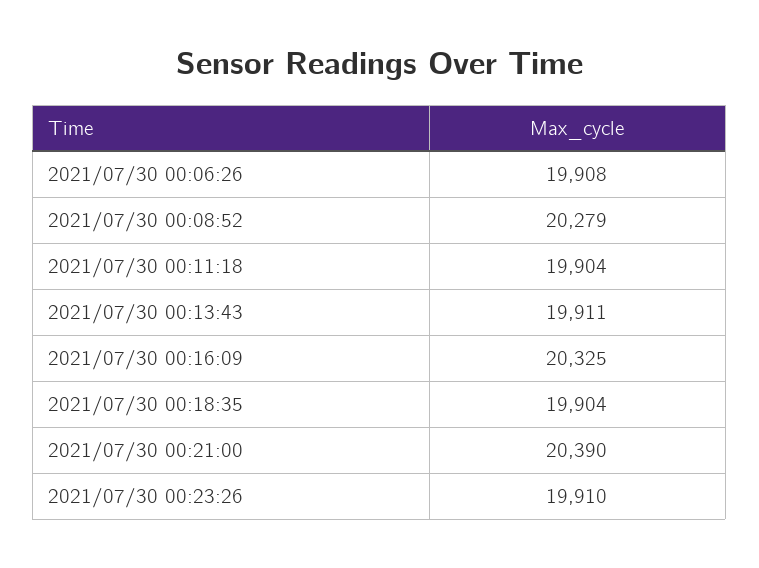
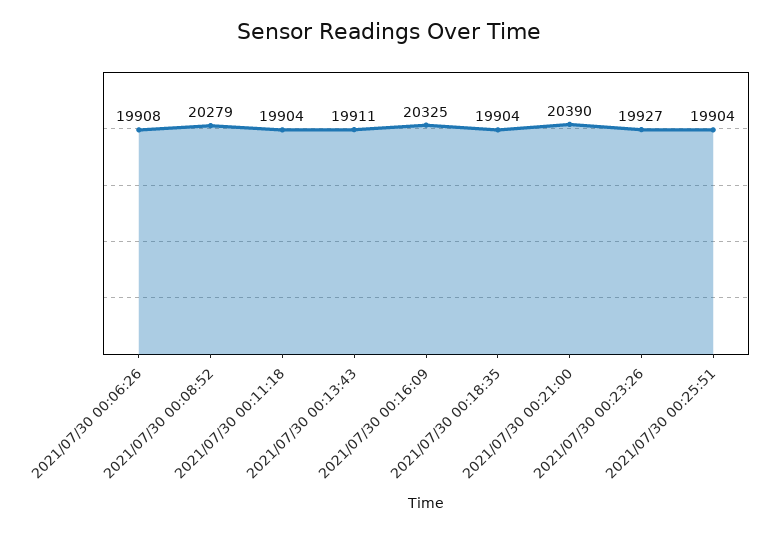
  {
    "2021/07/30 00:06:26": 19908,
    "2021/07/30 00:08:52": 20279,
    "2021/07/30 00:11:18": 19904,
    "2021/07/30 00:13:43": 19911,
    "2021/07/30 00:16:09": 20325,
    "2021/07/30 00:18:35": 19904,
    "2021/07/30 00:21:00": 20390,
-   "2021/07/30 00:23:26": 19910
+   "2021/07/30 00:23:26": 19927,
+   "2021/07/30 00:25:51": 19904
  }

